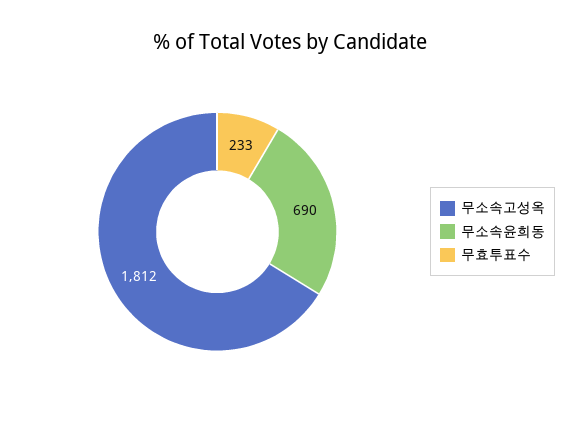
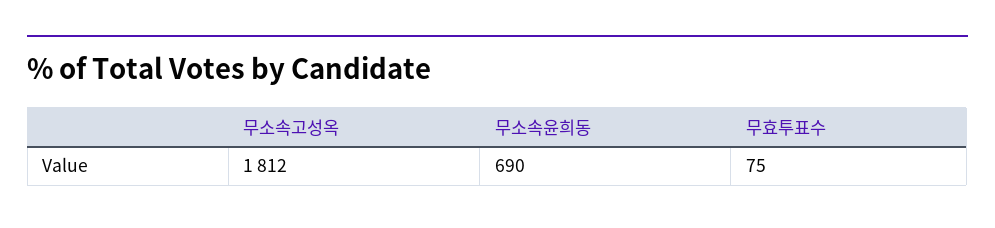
  {
    "무소속고성옥": 1812,
    "무소속윤희동": 690,
-   "무효투표수": 233
+   "무효투표수": 75
  }

